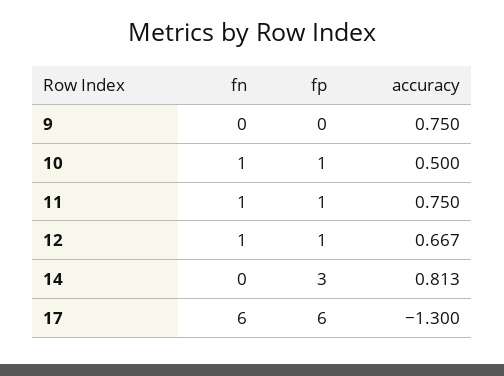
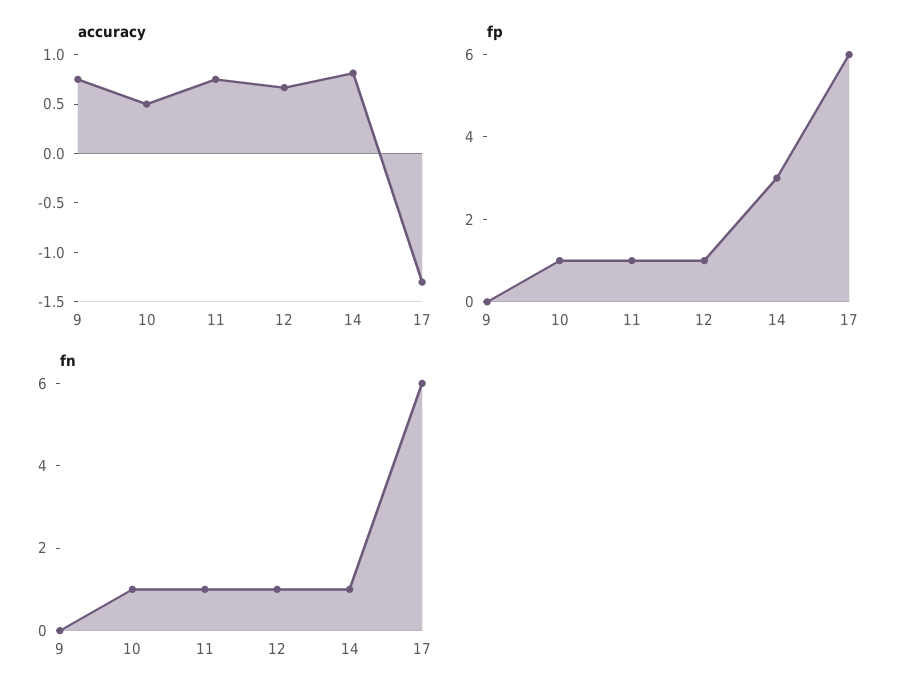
  {
    "fn": {
      "9": 0,
      "10": 1,
      "11": 1,
      "12": 1,
-     "14": 0,
+     "14": 1,
      "17": 6
    },
    "fp": {
      "9": 0,
      "10": 1,
      "11": 1,
      "12": 1,
      "14": 3,
      "17": 6
    },
    "accuracy": {
      "9": 0.75,
      "10": 0.5,
      "11": 0.75,
      "12": 0.667,
      "14": 0.813,
      "17": -1.3
    }
  }

